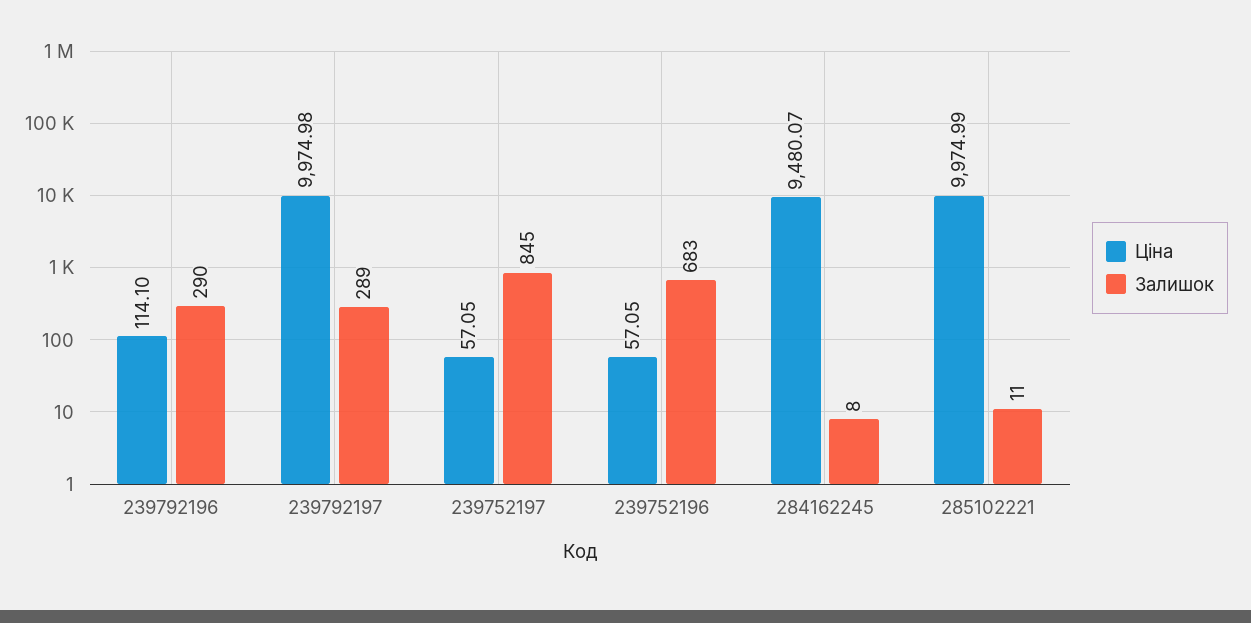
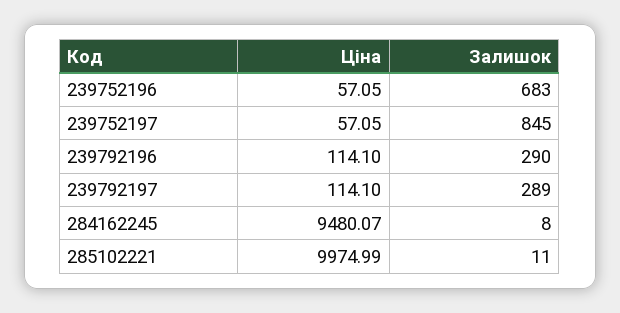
  {
    "Ціна": {
      "239792196": 114.1,
-     "239792197": 9974.98,
+     "239792197": 114.1,
      "239752197": 57.05,
      "239752196": 57.05,
      "284162245": 9480.07,
      "285102221": 9974.99
    },
    "Залишок": {
      "239792196": 290,
      "239792197": 289,
      "239752197": 845,
      "239752196": 683,
      "284162245": 8,
      "285102221": 11
    }
  }

